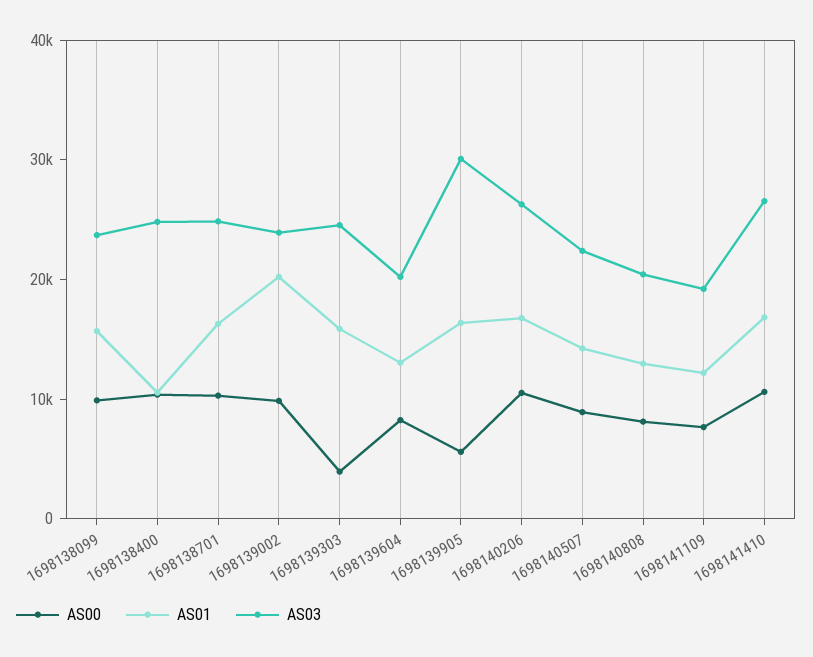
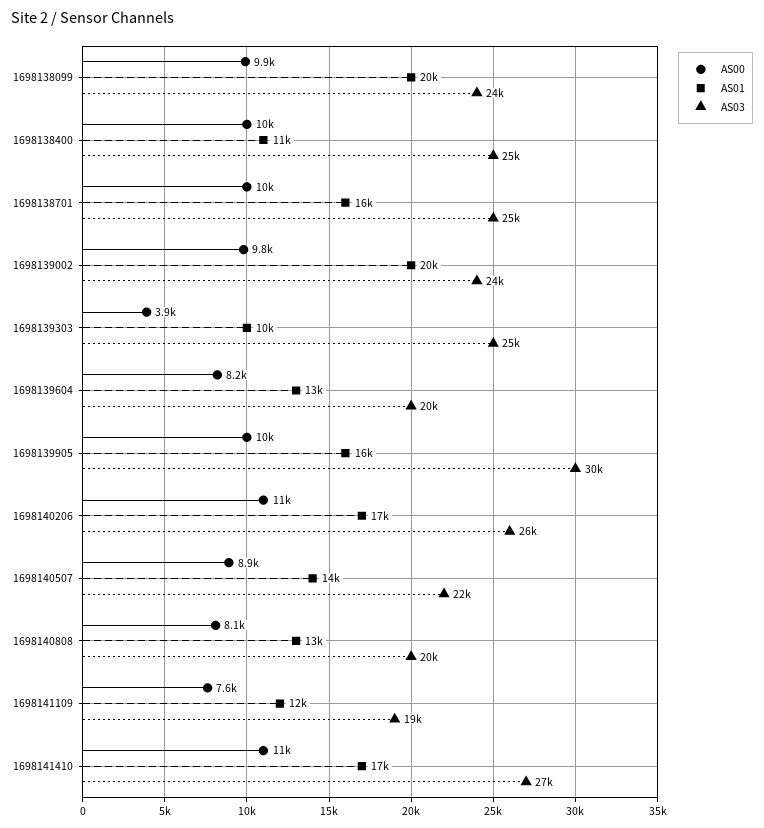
  {
    "AS00": {
      "1698138099": 9900,
      "1698138400": 10000,
      "1698138701": 10000,
      "1698139002": 9800,
      "1698139303": 3900,
      "1698139604": 8200,
-     "1698139905": 6000,
+     "1698139905": 10000,
      "1698140206": 11000,
      "1698140507": 8900,
      "1698140808": 8100,
      "1698141109": 7600,
      "1698141410": 11000
    },
    "AS01": {
-     "1698138099": 16000,
+     "1698138099": 20000,
      "1698138400": 11000,
      "1698138701": 16000,
      "1698139002": 20000,
-     "1698139303": 16000,
+     "1698139303": 10000,
      "1698139604": 13000,
      "1698139905": 16000,
      "1698140206": 17000,
      "1698140507": 14000,
      "1698140808": 13000,
      "1698141109": 12000,
      "1698141410": 17000
    },
    "AS03": {
      "1698138099": 24000,
      "1698138400": 25000,
      "1698138701": 25000,
      "1698139002": 24000,
      "1698139303": 25000,
      "1698139604": 20000,
      "1698139905": 30000,
      "1698140206": 26000,
      "1698140507": 22000,
      "1698140808": 20000,
      "1698141109": 19000,
      "1698141410": 27000
    }
  }

